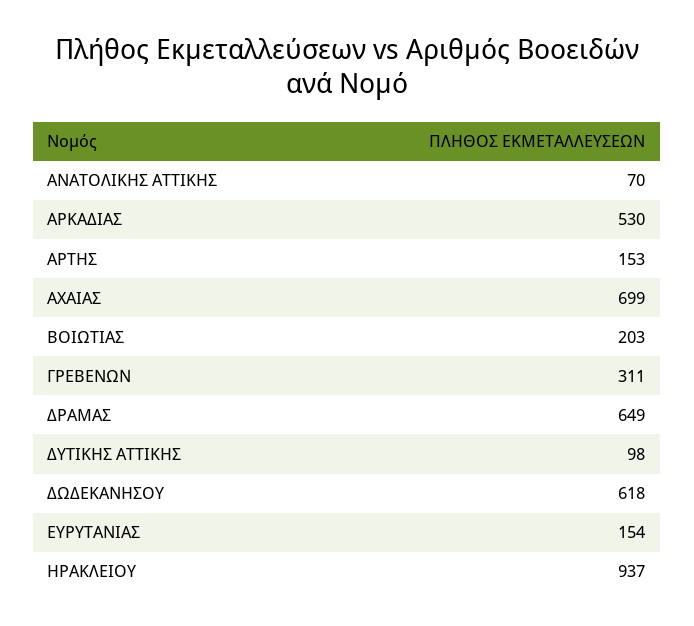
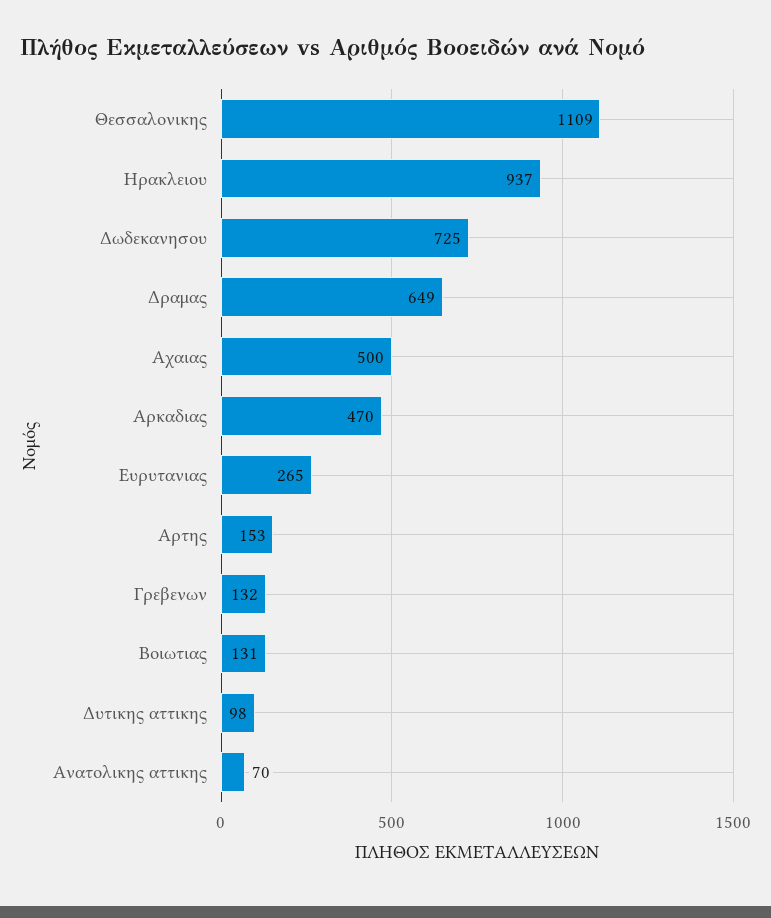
  {
    "ΑΝΑΤΟΛΙΚΗΣ ΑΤΤΙΚΗΣ": 70,
-   "ΑΡΚΑΔΙΑΣ": 530,
+   "ΑΡΚΑΔΙΑΣ": 470,
    "ΑΡΤΗΣ": 153,
-   "ΑΧΑΙΑΣ": 699,
+   "ΑΧΑΙΑΣ": 500,
-   "ΒΟΙΩΤΙΑΣ": 203,
+   "ΒΟΙΩΤΙΑΣ": 131,
-   "ΓΡΕΒΕΝΩΝ": 311,
+   "ΓΡΕΒΕΝΩΝ": 132,
    "ΔΡΑΜΑΣ": 649,
    "ΔΥΤΙΚΗΣ ΑΤΤΙΚΗΣ": 98,
-   "ΔΩΔΕΚΑΝΗΣΟΥ": 618,
+   "ΔΩΔΕΚΑΝΗΣΟΥ": 725,
-   "ΕΥΡΥΤΑΝΙΑΣ": 154,
+   "ΕΥΡΥΤΑΝΙΑΣ": 265,
-   "ΗΡΑΚΛΕΙΟΥ": 937
+   "ΗΡΑΚΛΕΙΟΥ": 937,
+   "Θεσσαλονικης": 1109
  }

